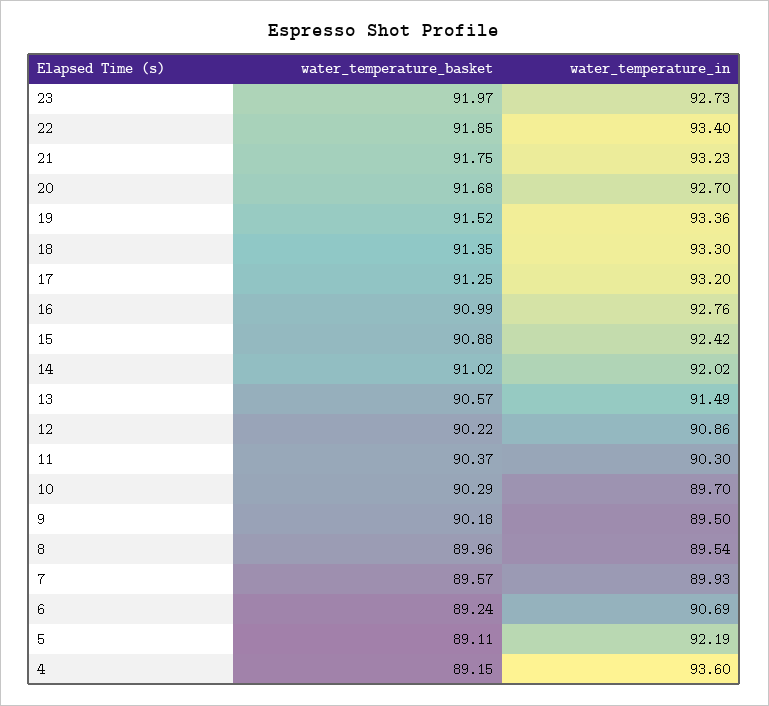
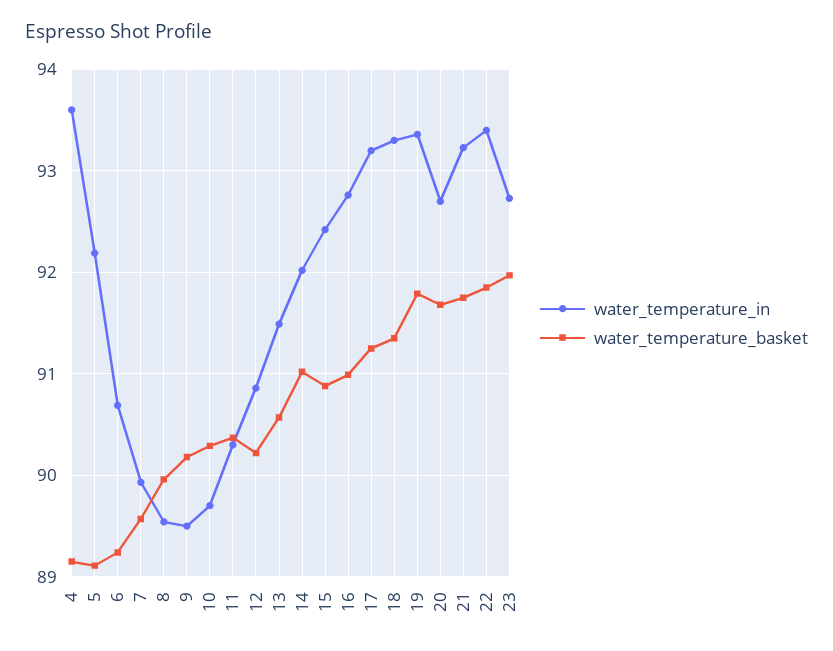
  {
    "water_temperature_basket": {
      "23": 91.97,
      "22": 91.85,
      "21": 91.75,
      "20": 91.68,
-     "19": 91.52,
+     "19": 91.8,
      "18": 91.35,
      "17": 91.25,
      "16": 90.99,
      "15": 90.88,
      "14": 91.02,
      "13": 90.57,
      "12": 90.22,
      "11": 90.37,
      "10": 90.29,
      "9": 90.18,
      "8": 89.96,
      "7": 89.57,
      "6": 89.24,
      "5": 89.11,
      "4": 89.15
    },
    "water_temperature_in": {
      "23": 92.73,
      "22": 93.4,
      "21": 93.23,
      "20": 92.7,
      "19": 93.36,
      "18": 93.3,
      "17": 93.2,
      "16": 92.76,
      "15": 92.42,
      "14": 92.02,
      "13": 91.49,
      "12": 90.86,
      "11": 90.3,
      "10": 89.7,
      "9": 89.5,
      "8": 89.54,
      "7": 89.93,
      "6": 90.69,
      "5": 92.19,
      "4": 93.6
    }
  }

